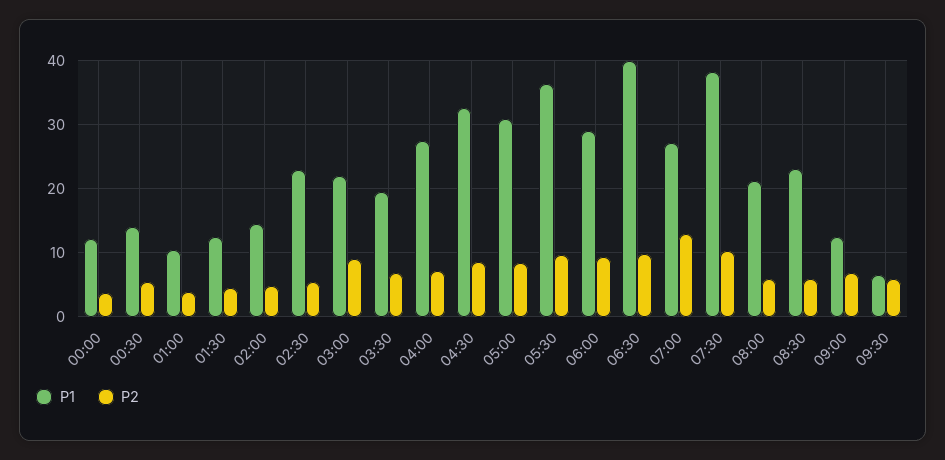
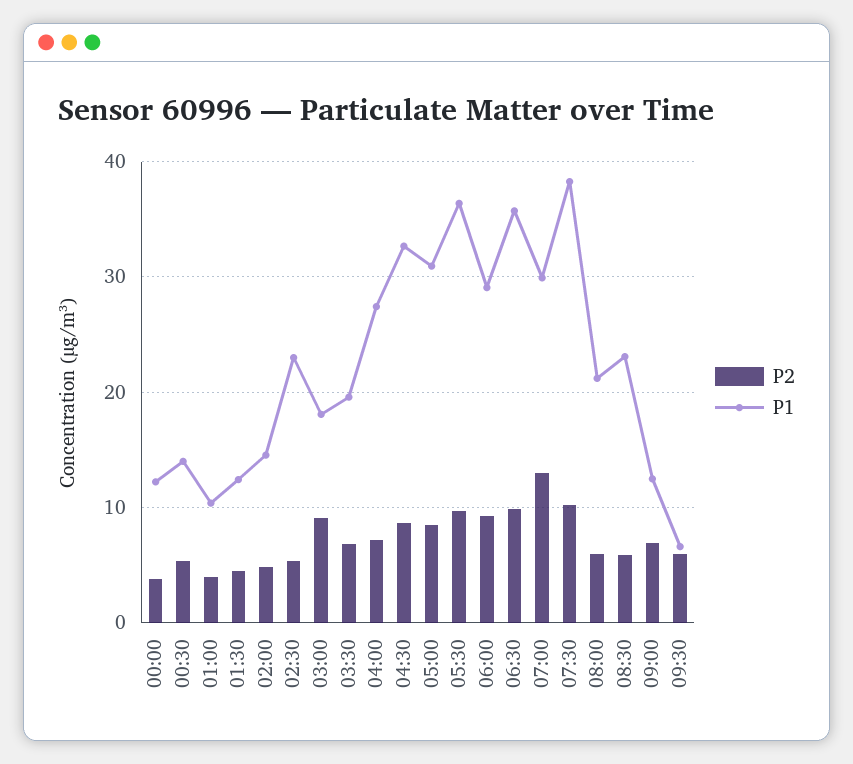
  {
    "P1": {
      "00:00": 12,
      "00:30": 14,
      "01:00": 10,
      "01:30": 12,
      "02:00": 15,
      "02:30": 23,
-     "03:00": 22,
+     "03:00": 18,
      "03:30": 20,
      "04:00": 27,
      "04:30": 33,
      "05:00": 31,
      "05:30": 36,
      "06:00": 29,
-     "06:30": 40,
+     "06:30": 36,
-     "07:00": 27,
+     "07:00": 30,
      "07:30": 38,
      "08:00": 21,
      "08:30": 23,
      "09:00": 12,
      "09:30": 7
    },
    "P2": {
      "00:00": 4,
      "00:30": 5,
      "01:00": 4,
      "01:30": 5,
      "02:00": 5,
      "02:30": 5,
      "03:00": 9,
      "03:30": 7,
      "04:00": 7,
      "04:30": 9,
      "05:00": 8,
      "05:30": 10,
      "06:00": 9,
      "06:30": 10,
      "07:00": 13,
      "07:30": 10,
      "08:00": 6,
      "08:30": 6,
      "09:00": 7,
      "09:30": 6
    }
  }

